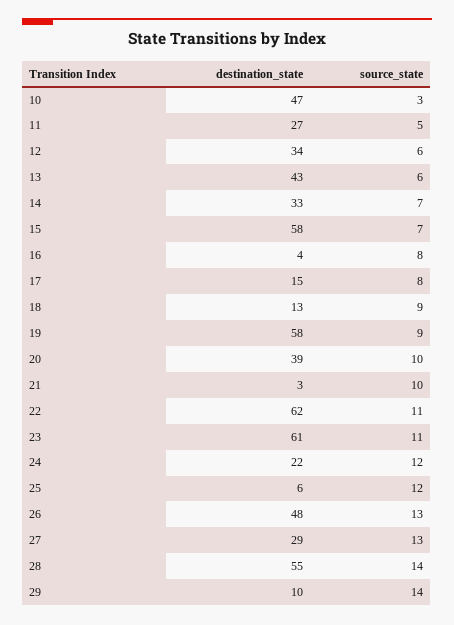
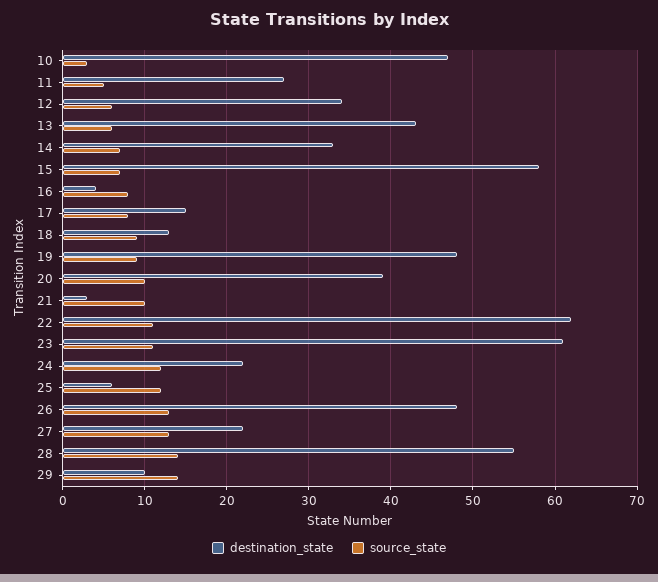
  {
    "destination_state": {
      "10": 47,
      "11": 27,
      "12": 34,
      "13": 43,
      "14": 33,
      "15": 58,
      "16": 4,
      "17": 15,
      "18": 13,
-     "19": 58,
+     "19": 48,
      "20": 39,
      "21": 3,
      "22": 62,
      "23": 61,
      "24": 22,
      "25": 6,
      "26": 48,
-     "27": 29,
+     "27": 22,
      "28": 55,
      "29": 10
    },
    "source_state": {
      "10": 3,
      "11": 5,
      "12": 6,
      "13": 6,
      "14": 7,
      "15": 7,
      "16": 8,
      "17": 8,
      "18": 9,
      "19": 9,
      "20": 10,
      "21": 10,
      "22": 11,
      "23": 11,
      "24": 12,
      "25": 12,
      "26": 13,
      "27": 13,
      "28": 14,
      "29": 14
    }
  }

